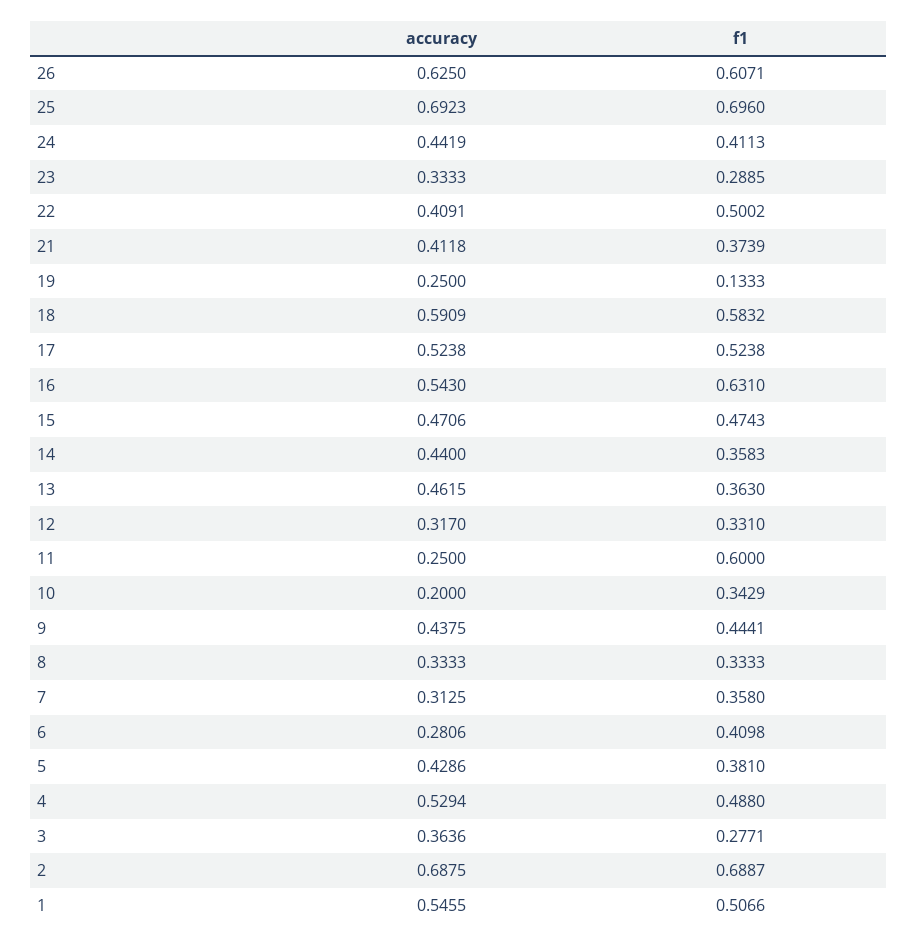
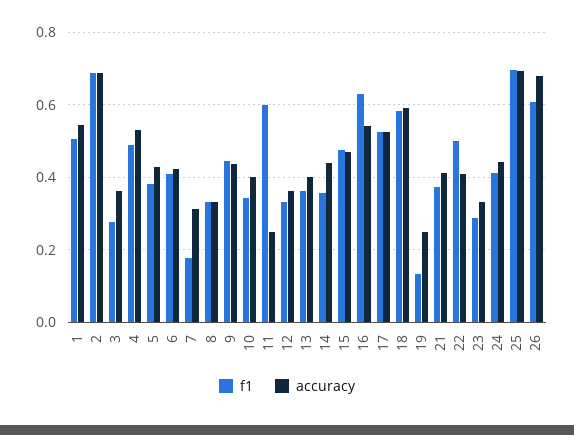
  {
    "accuracy": {
-     "26": 0.625,
+     "26": 0.68,
      "25": 0.6923,
      "24": 0.4419,
      "23": 0.3333,
      "22": 0.4091,
      "21": 0.4118,
      "19": 0.25,
      "18": 0.5909,
      "17": 0.5238,
      "16": 0.543,
      "15": 0.4706,
      "14": 0.44,
-     "13": 0.4615,
+     "13": 0.4,
-     "12": 0.317,
+     "12": 0.36,
      "11": 0.25,
-     "10": 0.2,
+     "10": 0.4,
      "9": 0.4375,
      "8": 0.3333,
      "7": 0.3125,
-     "6": 0.2806,
+     "6": 0.42,
      "5": 0.4286,
      "4": 0.5294,
      "3": 0.3636,
      "2": 0.6875,
      "1": 0.5455
    },
    "f1": {
      "26": 0.6071,
      "25": 0.696,
      "24": 0.4113,
      "23": 0.2885,
      "22": 0.5002,
      "21": 0.3739,
      "19": 0.1333,
      "18": 0.5832,
      "17": 0.5238,
      "16": 0.631,
      "15": 0.4743,
      "14": 0.3583,
      "13": 0.363,
      "12": 0.331,
      "11": 0.6,
      "10": 0.3429,
      "9": 0.4441,
      "8": 0.3333,
-     "7": 0.358,
+     "7": 0.18,
      "6": 0.4098,
      "5": 0.381,
      "4": 0.488,
      "3": 0.2771,
      "2": 0.6887,
      "1": 0.5066
    }
  }

